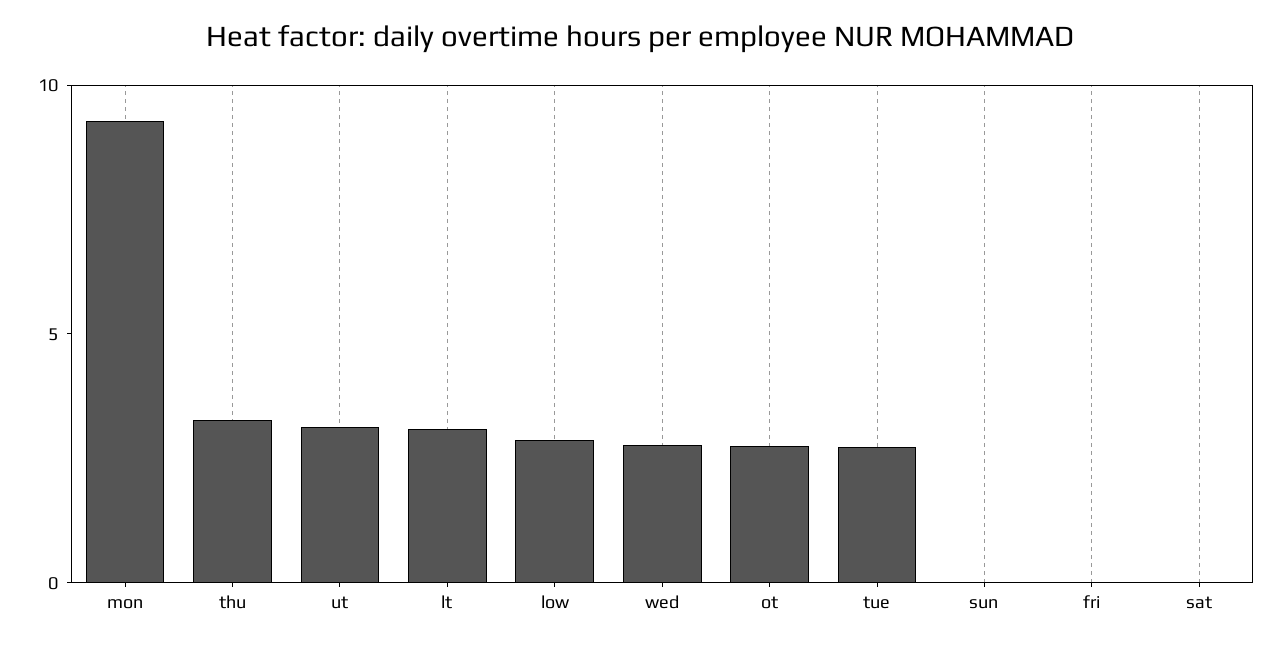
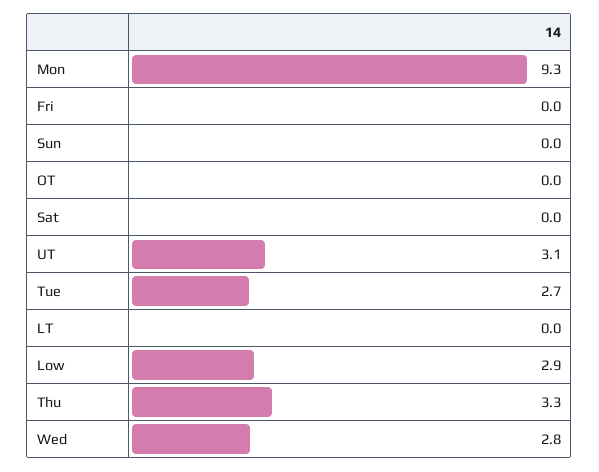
  {
    "mon": 9.3,
    "thu": 3.3,
    "ut": 3.1,
-   "lt": 3,
+   "lt": 0,
    "low": 2.9,
    "wed": 2.8,
-   "ot": 3,
+   "ot": 0,
    "tue": 2.7,
    "sun": 0,
    "fri": 0,
    "sat": 0
  }

